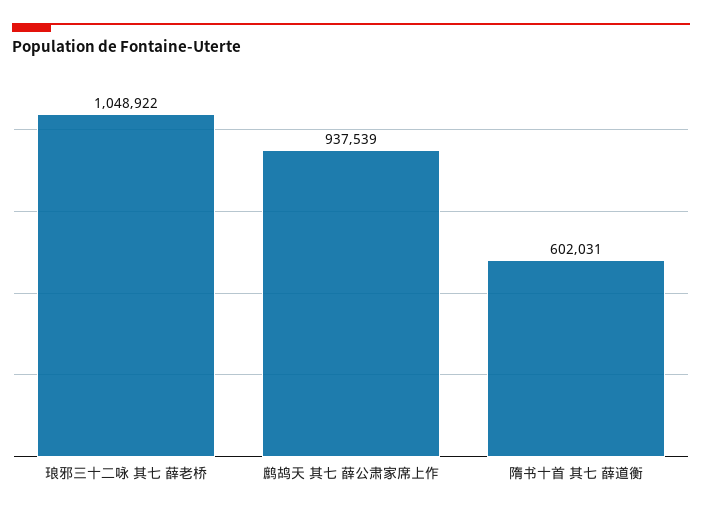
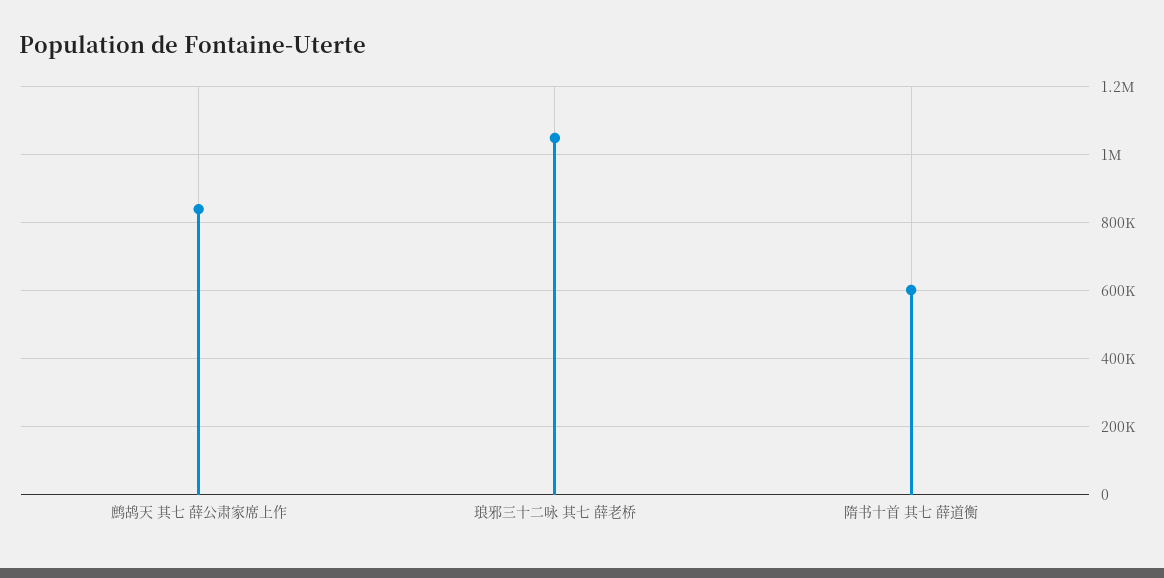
  {
    "琅邪三十二咏 其七 薛老桥": 1048922,
-   "鹧鸪天 其七 薛公肃家席上作": 937539,
+   "鹧鸪天 其七 薛公肃家席上作": 840000,
    "隋书十首 其七 薛道衡": 602031
  }

